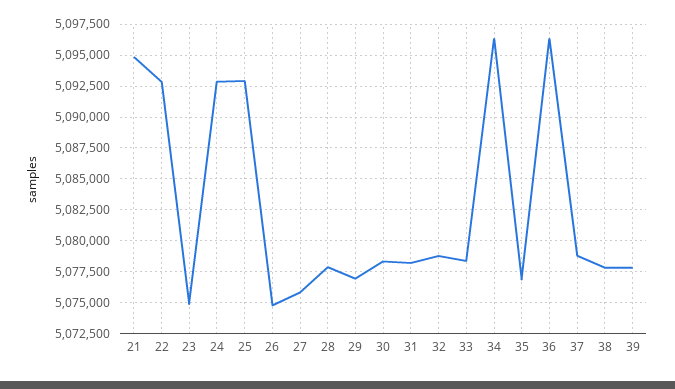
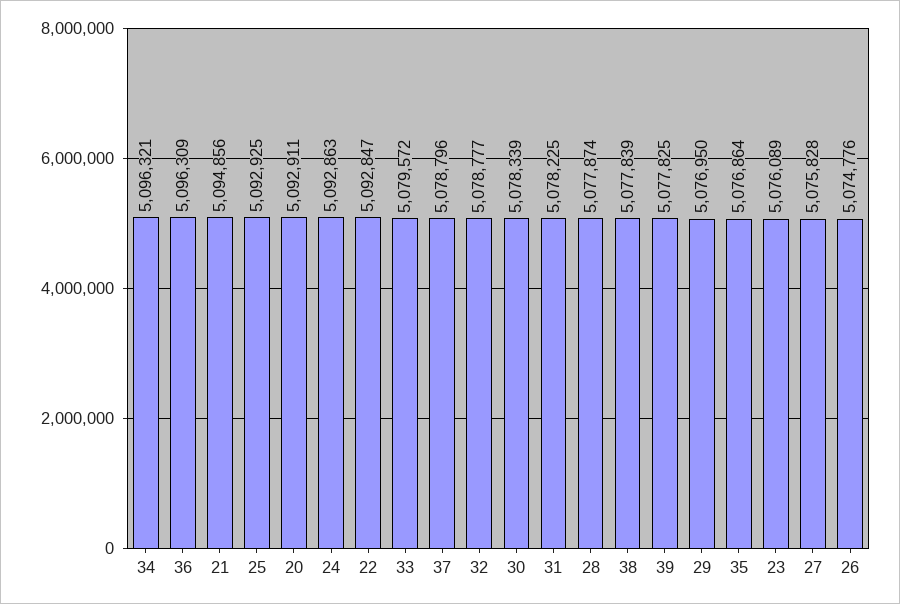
  {
    "21": 5094856,
    "22": 5092847,
-   "23": 5075000,
+   "23": 5076089,
    "24": 5092863,
    "25": 5092925,
    "26": 5074776,
    "27": 5075828,
    "28": 5077874,
    "29": 5076950,
    "30": 5078339,
    "31": 5078225,
    "32": 5078777,
-   "33": 5078500,
+   "33": 5079572,
    "34": 5096321,
    "35": 5076864,
    "36": 5096309,
    "37": 5078796,
    "38": 5077839,
-   "39": 5077825
+   "39": 5077825,
+   "20": 5092911
  }

